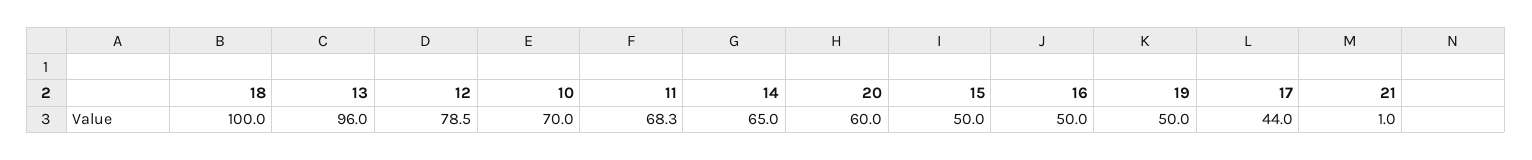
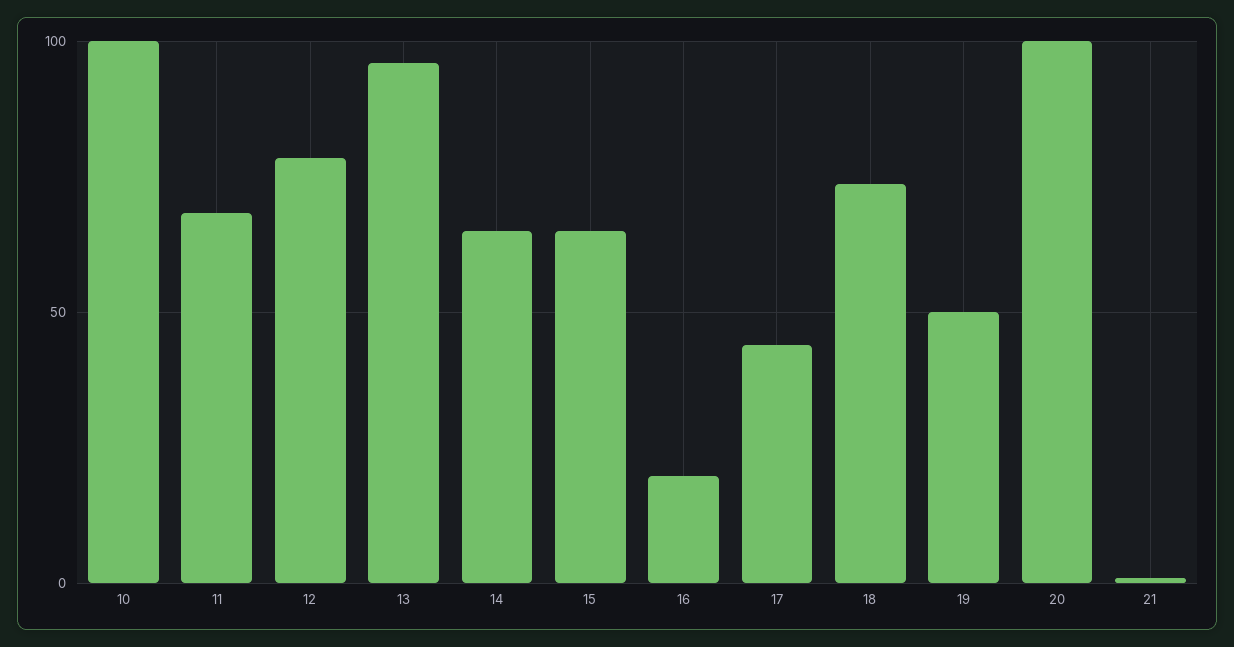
  {
-   "18": 100,
+   "18": 75,
    "13": 96,
    "12": 78.5,
-   "10": 70,
+   "10": 100,
    "11": 68.3,
    "14": 65,
-   "20": 60,
+   "20": 100,
-   "15": 50,
+   "15": 65,
-   "16": 50,
+   "16": 20,
    "19": 50,
    "17": 44,
    "21": 1
  }

